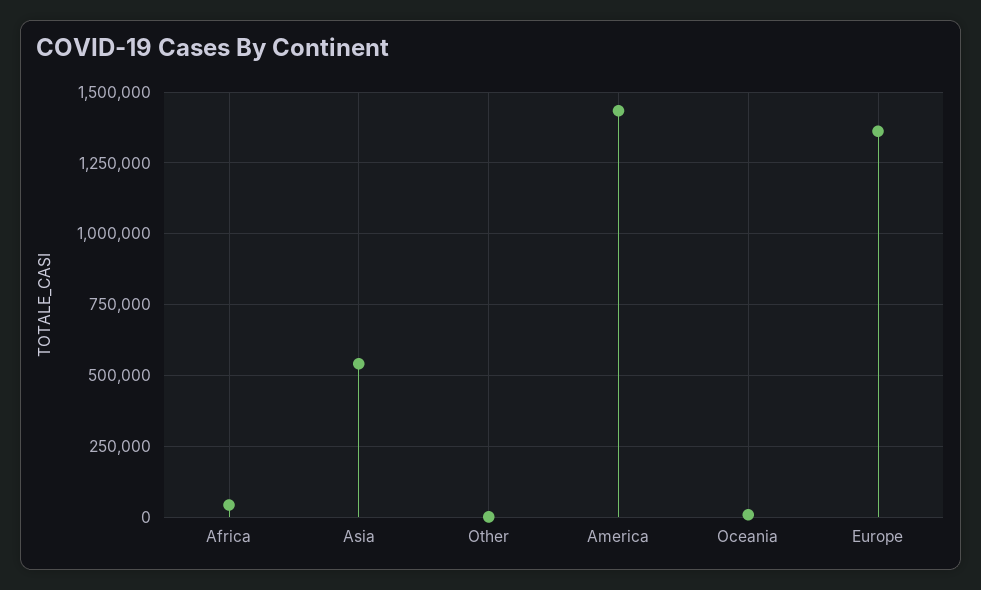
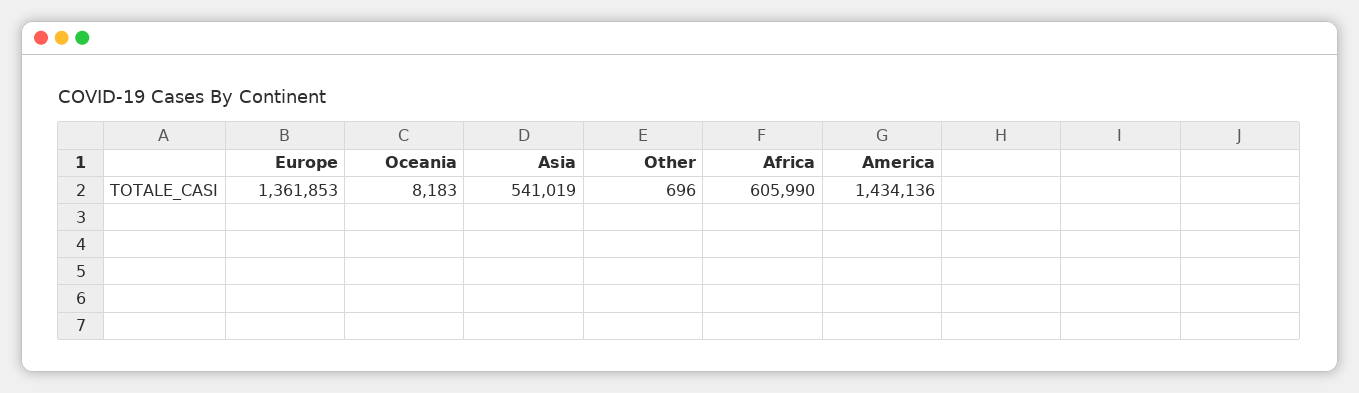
  {
-   "Africa": 50000,
+   "Africa": 605990,
    "Asia": 541019,
    "Other": 696,
    "America": 1434136,
    "Oceania": 8183,
    "Europe": 1361853
  }

